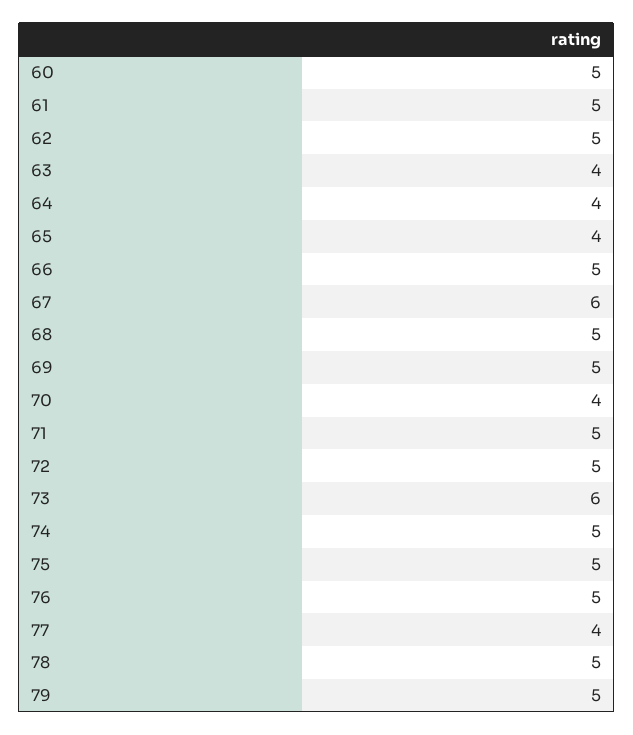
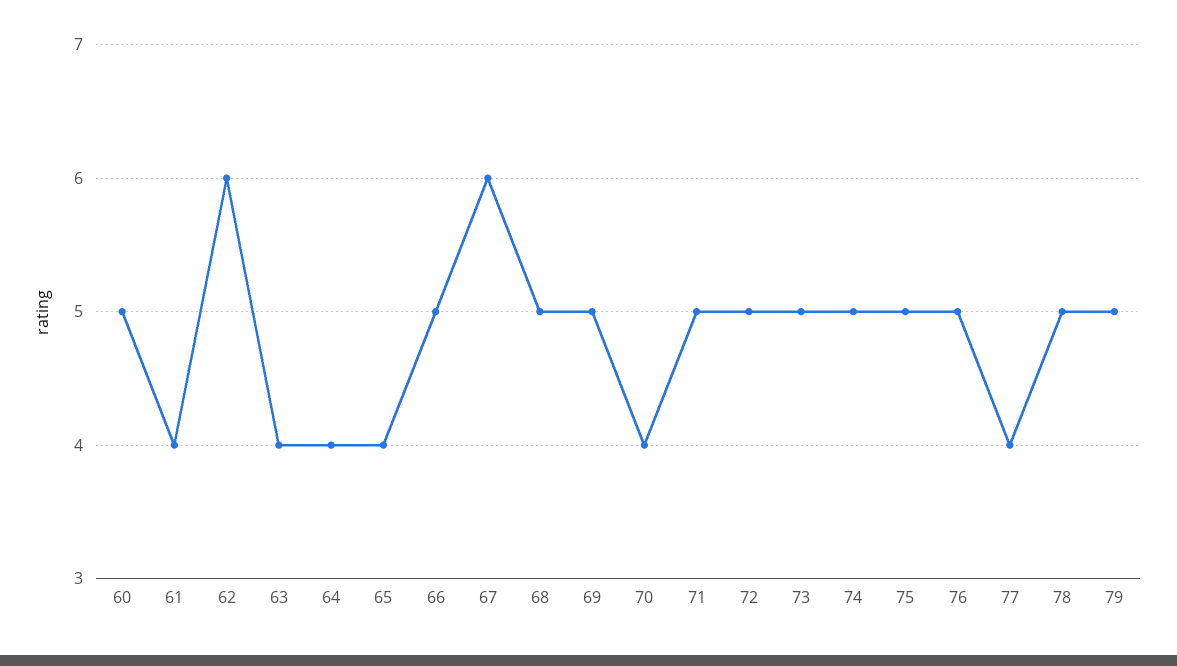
  {
    "60": 5,
-   "61": 5,
+   "61": 4,
-   "62": 5,
+   "62": 6,
    "63": 4,
    "64": 4,
    "65": 4,
    "66": 5,
    "67": 6,
    "68": 5,
    "69": 5,
    "70": 4,
    "71": 5,
    "72": 5,
-   "73": 6,
+   "73": 5,
    "74": 5,
    "75": 5,
    "76": 5,
    "77": 4,
    "78": 5,
    "79": 5
  }

